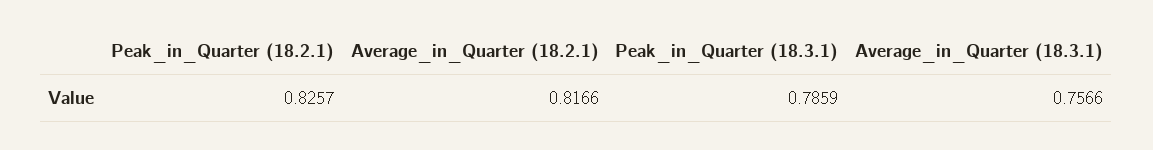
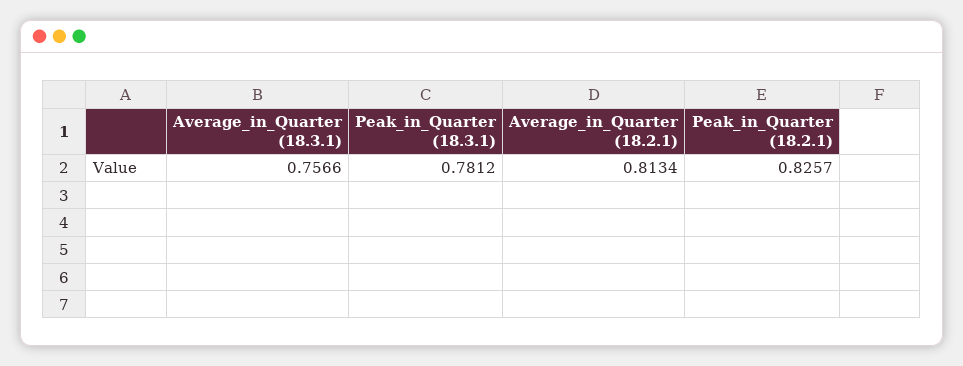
  {
    "Peak_in_Quarter (18.2.1)": 0.8257,
-   "Average_in_Quarter (18.2.1)": 0.8166,
+   "Average_in_Quarter (18.2.1)": 0.8134,
-   "Peak_in_Quarter (18.3.1)": 0.7859,
+   "Peak_in_Quarter (18.3.1)": 0.7812,
    "Average_in_Quarter (18.3.1)": 0.7566
  }

